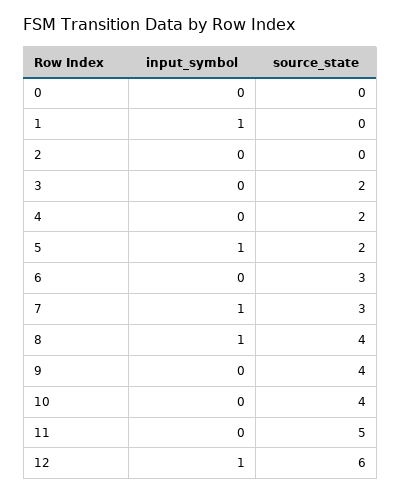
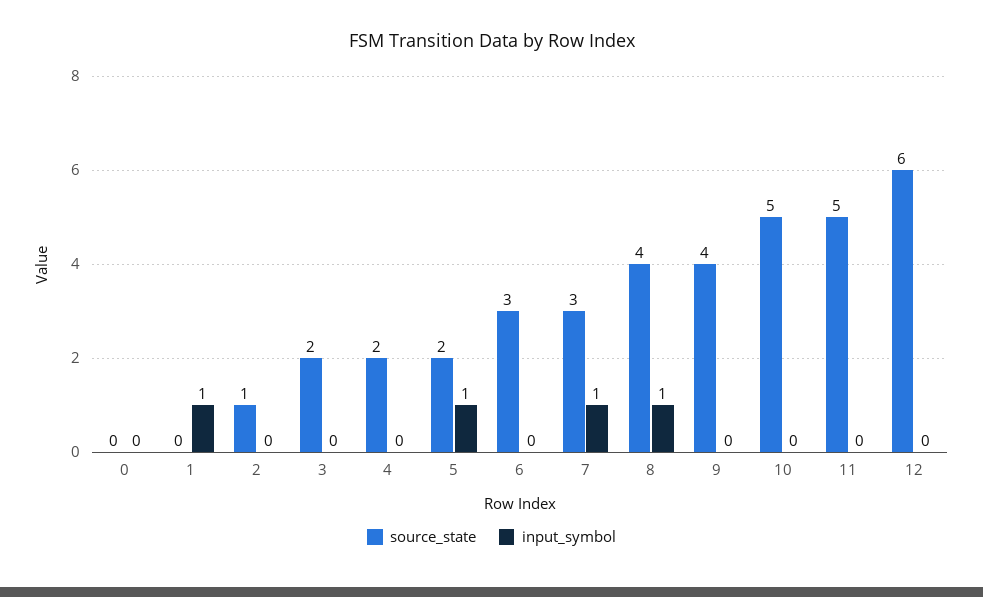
  {
    "input_symbol": {
      "0": 0,
      "1": 1,
      "2": 0,
      "3": 0,
      "4": 0,
      "5": 1,
      "6": 0,
      "7": 1,
      "8": 1,
      "9": 0,
      "10": 0,
      "11": 0,
-     "12": 1
+     "12": 0
    },
    "source_state": {
      "0": 0,
      "1": 0,
-     "2": 0,
+     "2": 1,
      "3": 2,
      "4": 2,
      "5": 2,
      "6": 3,
      "7": 3,
      "8": 4,
      "9": 4,
-     "10": 4,
+     "10": 5,
      "11": 5,
      "12": 6
    }
  }

